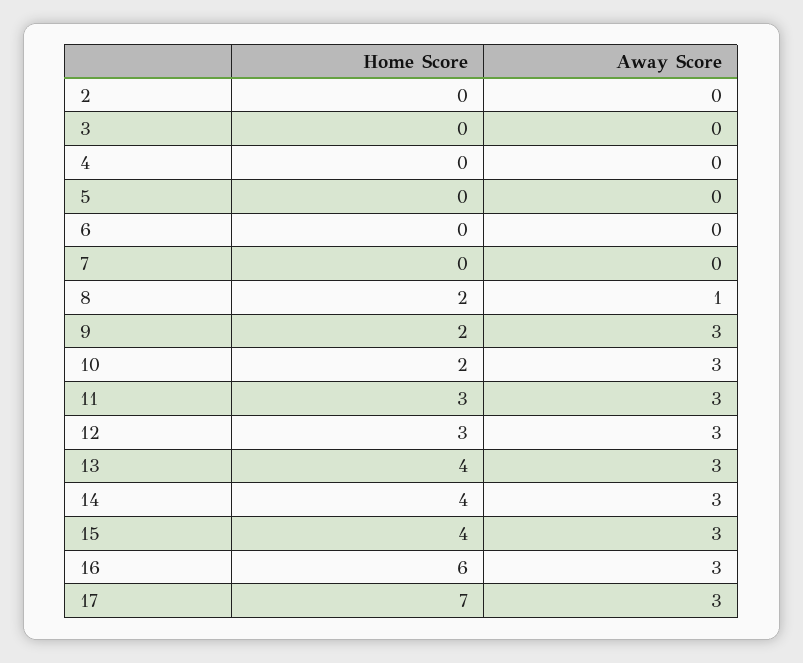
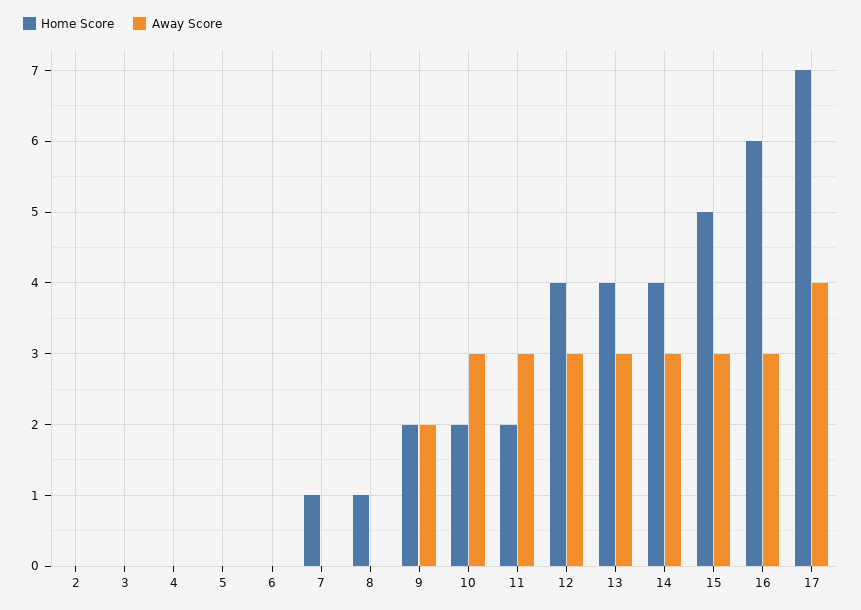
  {
    "Home Score": {
      "2": 0,
      "3": 0,
      "4": 0,
      "5": 0,
      "6": 0,
-     "7": 0,
+     "7": 1,
-     "8": 2,
+     "8": 1,
      "9": 2,
      "10": 2,
-     "11": 3,
+     "11": 2,
-     "12": 3,
+     "12": 4,
      "13": 4,
      "14": 4,
-     "15": 4,
+     "15": 5,
      "16": 6,
      "17": 7
    },
    "Away Score": {
      "2": 0,
      "3": 0,
      "4": 0,
      "5": 0,
      "6": 0,
      "7": 0,
-     "8": 1,
+     "8": 0,
-     "9": 3,
+     "9": 2,
      "10": 3,
      "11": 3,
      "12": 3,
      "13": 3,
      "14": 3,
      "15": 3,
      "16": 3,
-     "17": 3
+     "17": 4
    }
  }

